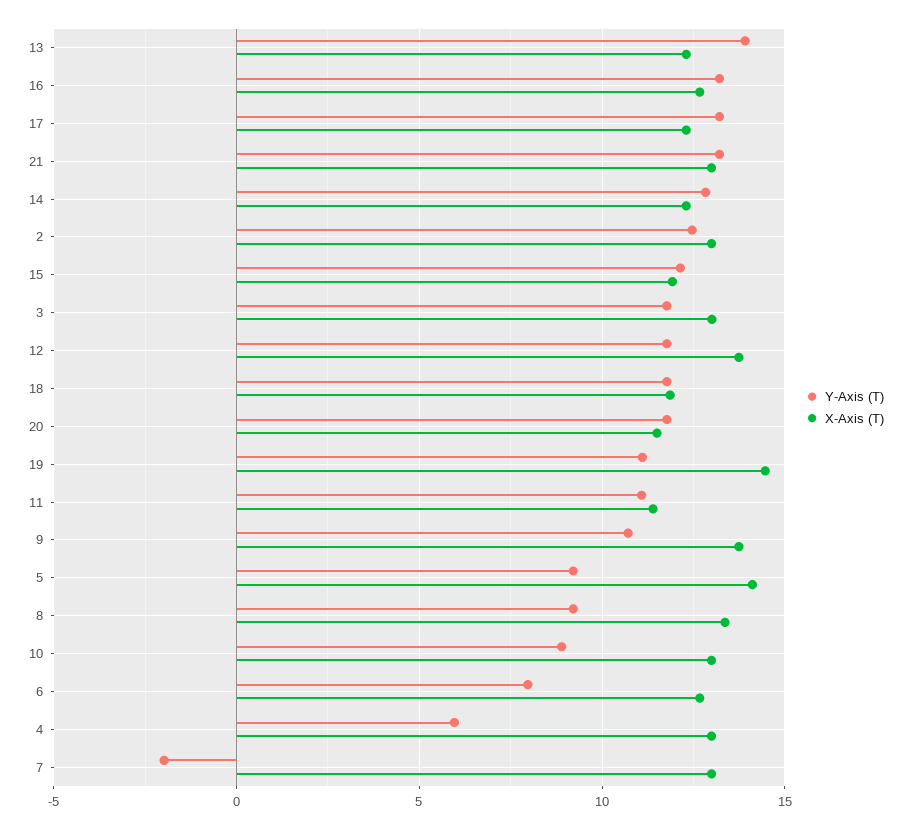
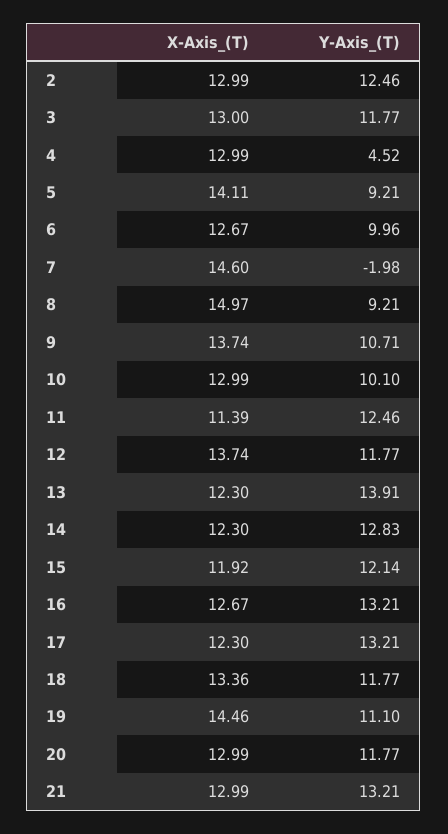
  {
    "Y-Axis (T)": {
      "13": 13.91,
      "16": 13.21,
      "17": 13.21,
      "21": 13.21,
      "14": 12.83,
      "2": 12.46,
      "15": 12.14,
      "3": 11.77,
      "12": 11.77,
      "18": 11.77,
      "20": 11.77,
      "19": 11.1,
-     "11": 11,
+     "11": 12.46,
      "9": 10.71,
      "5": 9.21,
      "8": 9.21,
-     "10": 9,
+     "10": 10.1,
-     "6": 8,
+     "6": 9.96,
-     "4": 6,
+     "4": 4.52,
      "7": -1.98
    },
    "X-Axis (T)": {
      "13": 12.3,
      "16": 12.67,
      "17": 12.3,
      "21": 12.99,
      "14": 12.3,
      "2": 12.99,
      "15": 11.92,
      "3": 13,
      "12": 13.74,
-     "18": 12,
+     "18": 13.36,
-     "20": 11.5,
+     "20": 12.99,
      "19": 14.46,
      "11": 11.39,
      "9": 13.74,
      "5": 14.11,
-     "8": 13.5,
+     "8": 14.97,
      "10": 12.99,
      "6": 12.67,
      "4": 12.99,
-     "7": 13
+     "7": 14.6
    }
  }

